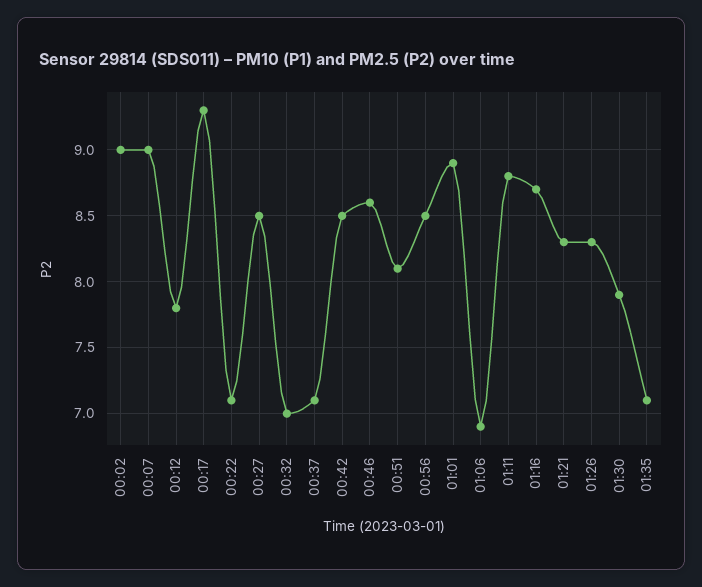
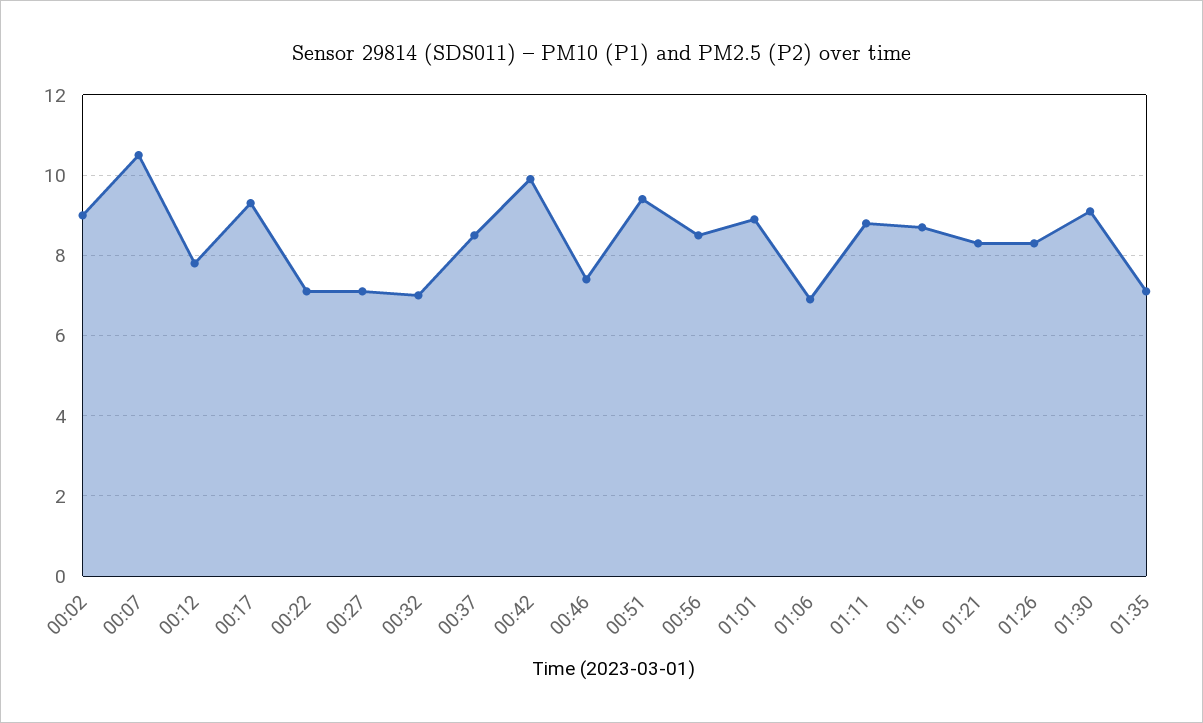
  {
    "00:02": 9,
-   "00:07": 9,
+   "00:07": 10.5,
    "00:12": 7.8,
    "00:17": 9.3,
    "00:22": 7.1,
-   "00:27": 8.5,
+   "00:27": 7,
    "00:32": 7,
-   "00:37": 7.1,
+   "00:37": 8.5,
-   "00:42": 8.5,
+   "00:42": 10,
-   "00:46": 8.6,
+   "00:46": 7.5,
-   "00:51": 8.1,
+   "00:51": 9.5,
    "00:56": 8.5,
    "01:01": 8.9,
    "01:06": 6.9,
    "01:11": 8.8,
    "01:16": 8.7,
    "01:21": 8.3,
    "01:26": 8.3,
-   "01:30": 7.9,
+   "01:30": 9,
    "01:35": 7.1
  }

